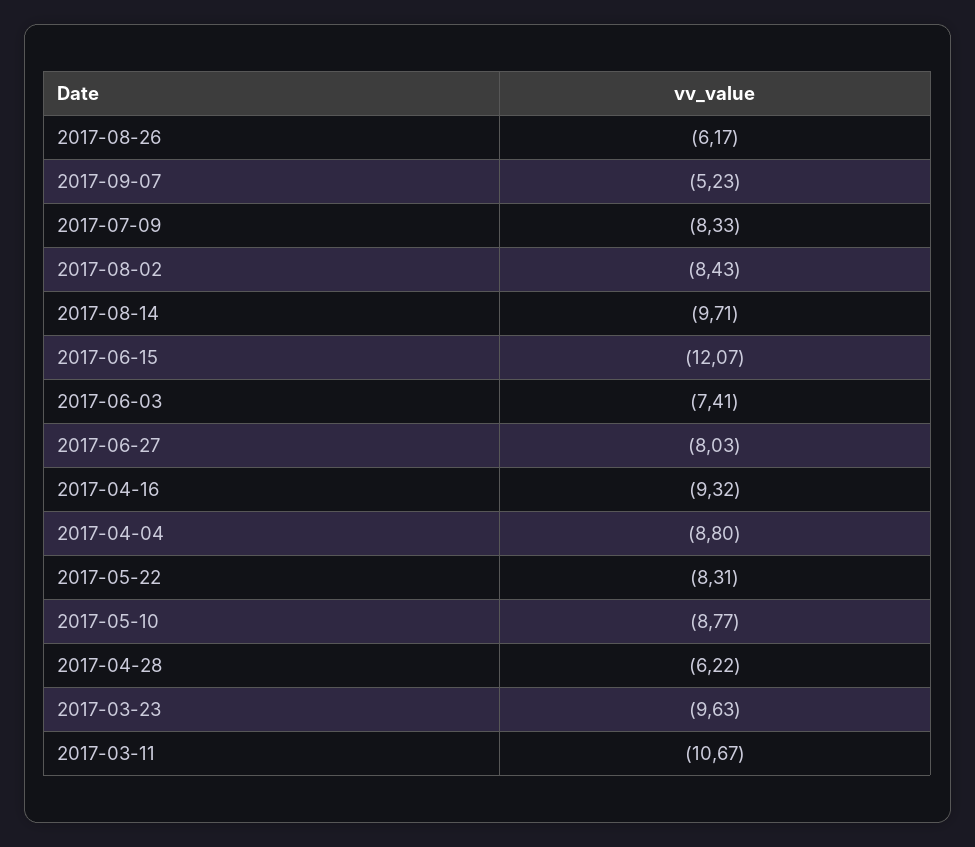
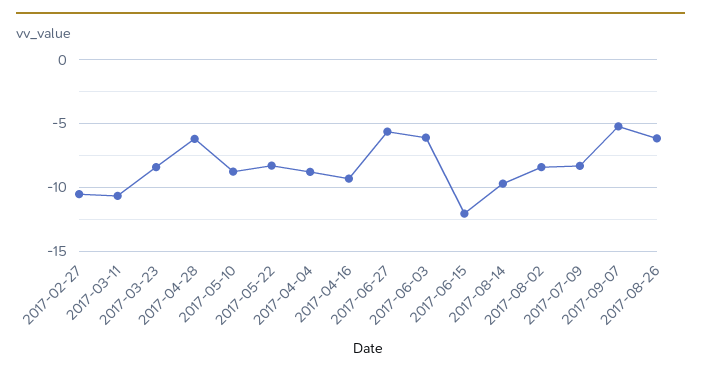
  {
    "2017-08-26": -6.17,
    "2017-09-07": -5.23,
    "2017-07-09": -8.33,
    "2017-08-02": -8.43,
    "2017-08-14": -9.71,
    "2017-06-15": -12.07,
-   "2017-06-03": -7.41,
+   "2017-06-03": -6,
-   "2017-06-27": -8.03,
+   "2017-06-27": -5.5,
    "2017-04-16": -9.32,
    "2017-04-04": -8.8,
    "2017-05-22": -8.31,
    "2017-05-10": -8.77,
    "2017-04-28": -6.22,
-   "2017-03-23": -9.63,
+   "2017-03-23": -8.5,
-   "2017-03-11": -10.67
+   "2017-03-11": -10.67,
+   "2017-02-27": -10.5
  }

